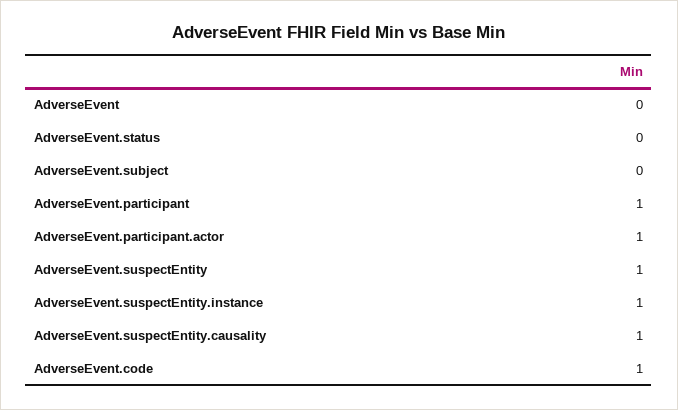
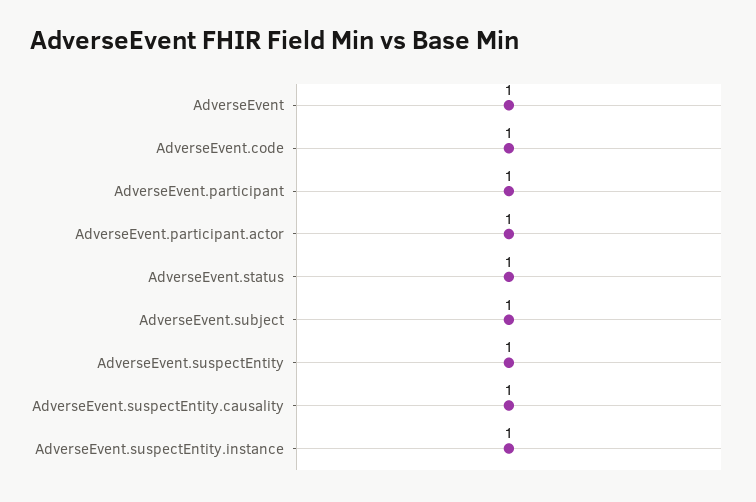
  {
-   "AdverseEvent": 0,
+   "AdverseEvent": 1,
-   "AdverseEvent.status": 0,
+   "AdverseEvent.status": 1,
-   "AdverseEvent.subject": 0,
+   "AdverseEvent.subject": 1,
    "AdverseEvent.participant": 1,
    "AdverseEvent.participant.actor": 1,
    "AdverseEvent.suspectEntity": 1,
    "AdverseEvent.suspectEntity.instance": 1,
    "AdverseEvent.suspectEntity.causality": 1,
    "AdverseEvent.code": 1
  }

